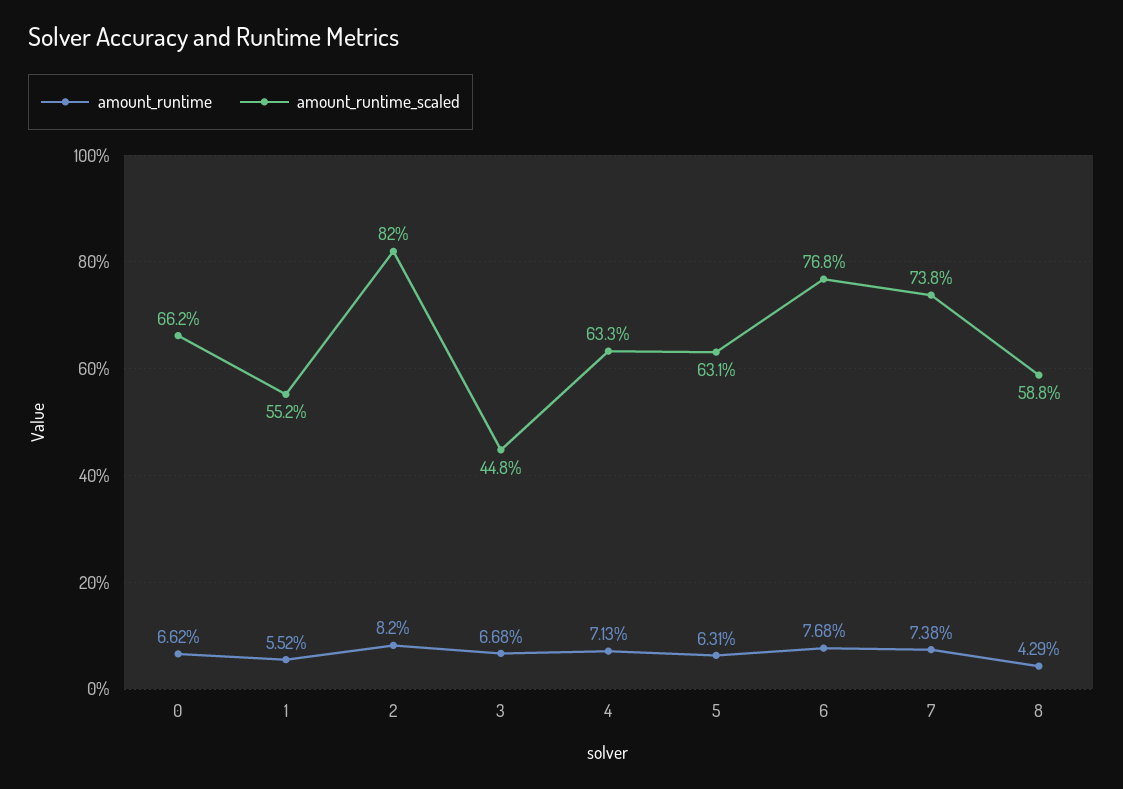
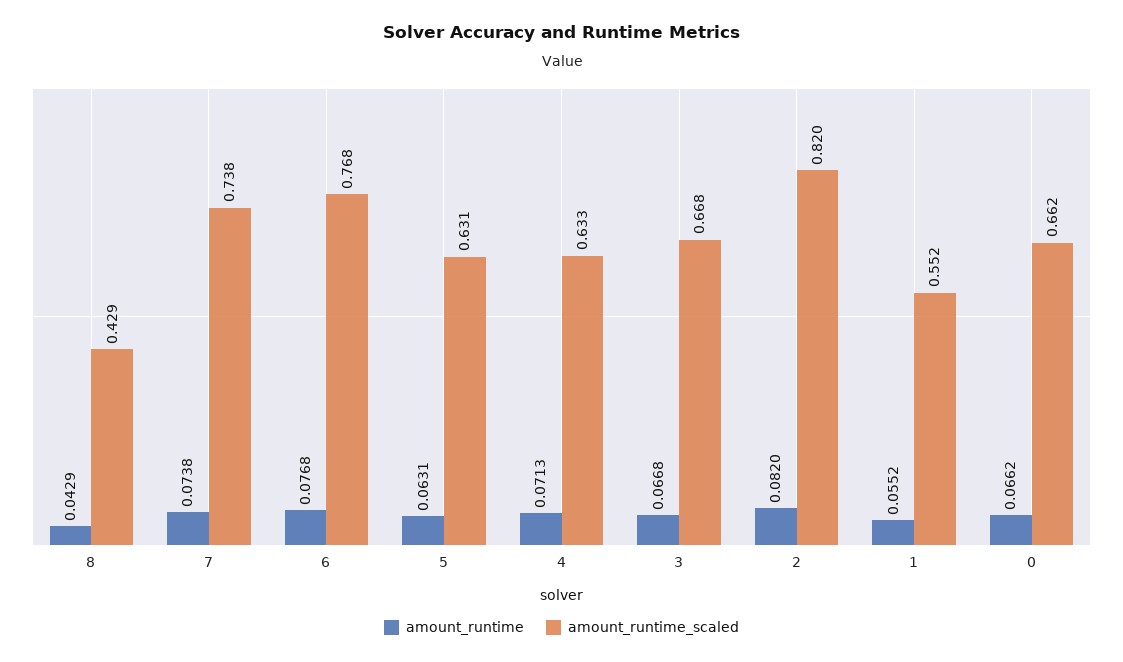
  {
    "amount_runtime": {
      "0": 0.0662,
      "1": 0.0552,
      "2": 0.082,
      "3": 0.0668,
      "4": 0.0713,
      "5": 0.0631,
      "6": 0.0768,
      "7": 0.0738,
      "8": 0.0429
    },
    "amount_runtime_scaled": {
      "0": 0.662,
      "1": 0.552,
      "2": 0.82,
-     "3": 0.448,
+     "3": 0.668,
      "4": 0.633,
      "5": 0.631,
      "6": 0.768,
      "7": 0.738,
-     "8": 0.588
+     "8": 0.429
    }
  }

